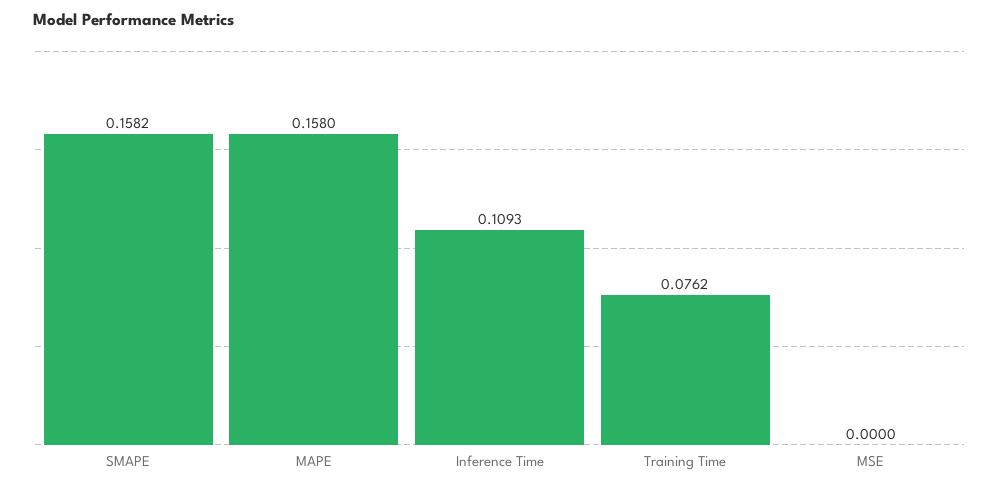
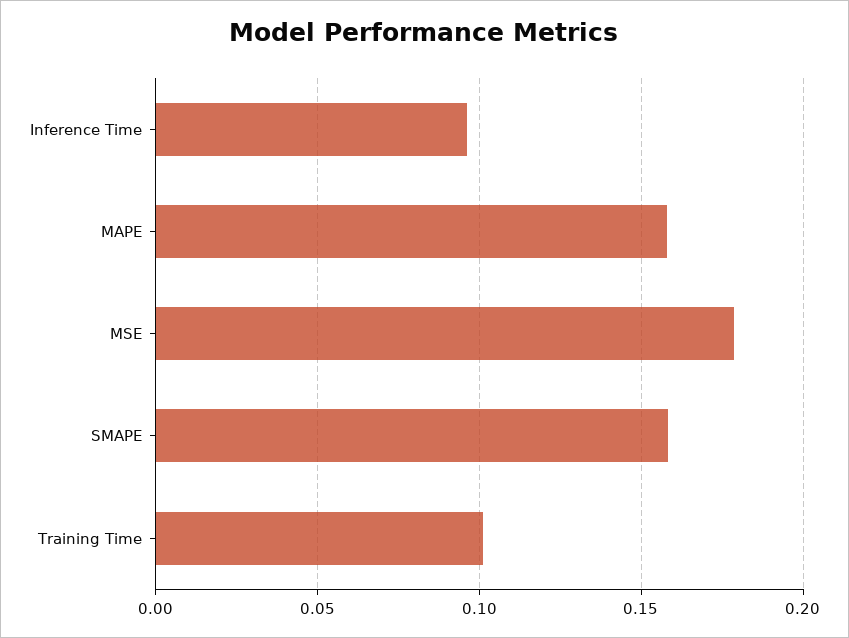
  {
    "SMAPE": 0.1582,
    "MAPE": 0.158,
-   "Inference Time": 0.1093,
+   "Inference Time": 0.095,
-   "Training Time": 0.0762,
+   "Training Time": 0.1,
-   "MSE": 0
+   "MSE": 0.18
  }

